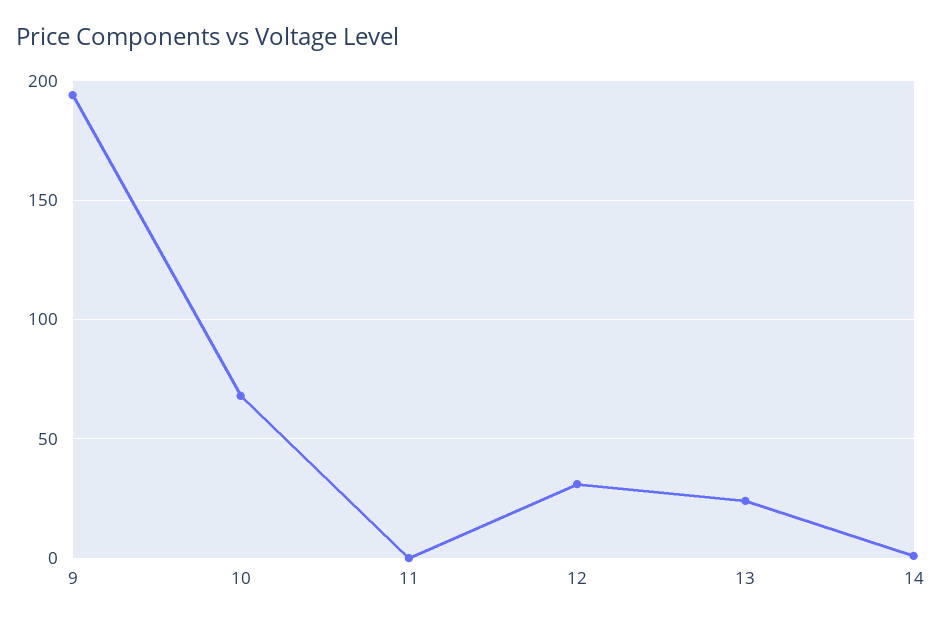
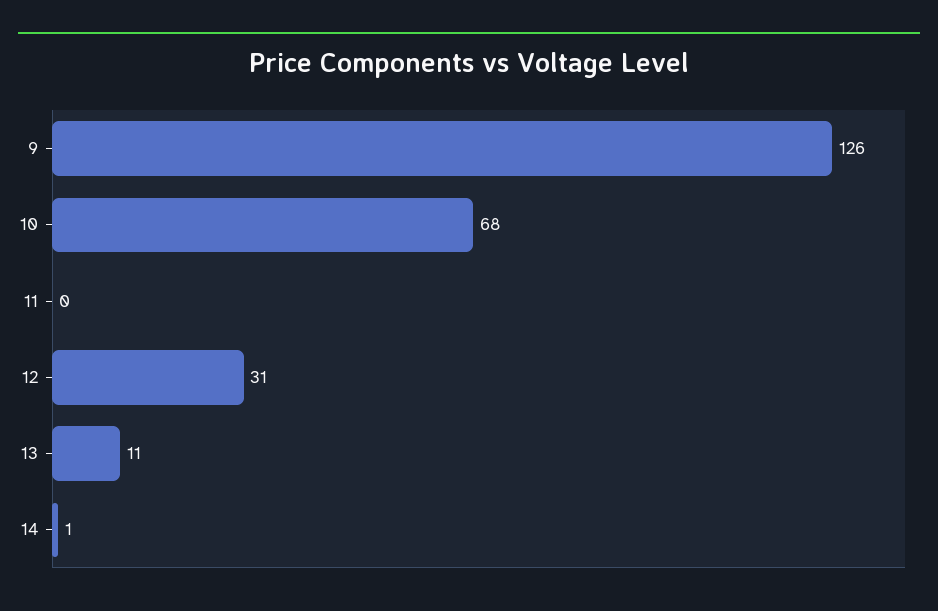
  {
-   "9": 195,
+   "9": 126,
    "10": 68,
    "11": 0,
    "12": 31,
-   "13": 25,
+   "13": 11,
    "14": 1
  }

